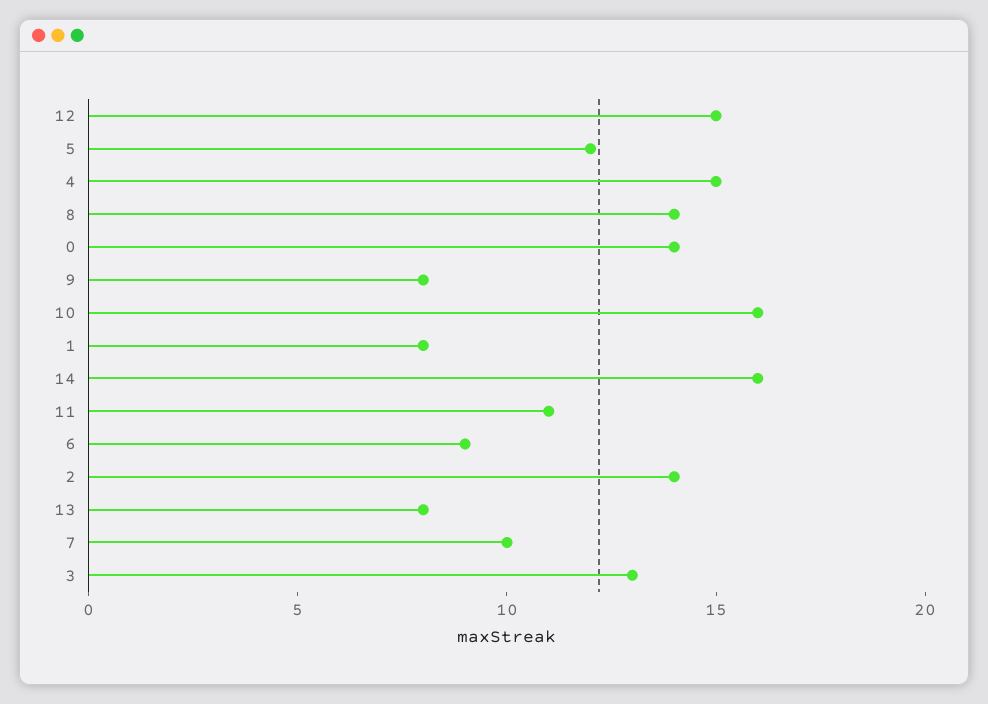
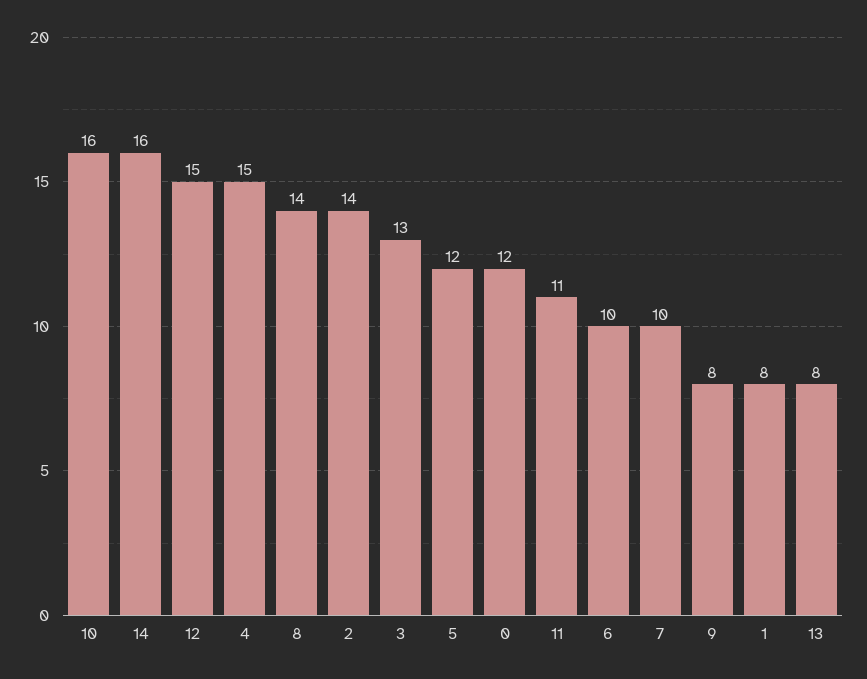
  {
    "12": 15,
    "5": 12,
    "4": 15,
    "8": 14,
-   "0": 14,
+   "0": 12,
    "9": 8,
    "10": 16,
    "1": 8,
    "14": 16,
    "11": 11,
-   "6": 9,
+   "6": 10,
    "2": 14,
    "13": 8,
    "7": 10,
    "3": 13
  }

